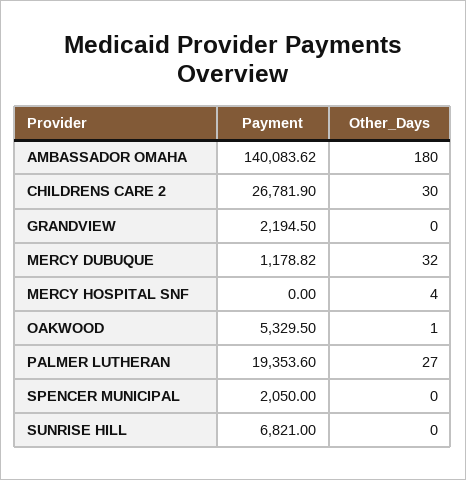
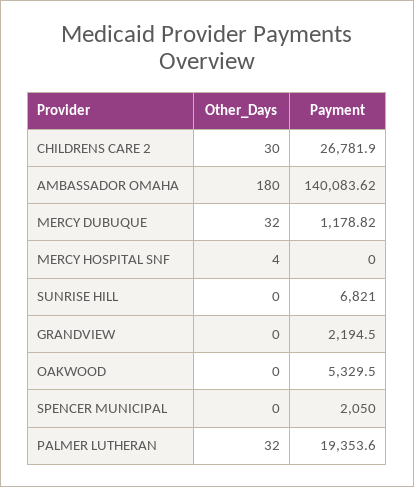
  {
    "Payment": {
      "AMBASSADOR OMAHA": 140083.62,
      "CHILDRENS CARE 2": 26781.9,
      "GRANDVIEW": 2194.5,
      "MERCY DUBUQUE": 1178.82,
      "MERCY HOSPITAL SNF": 0,
      "OAKWOOD": 5329.5,
      "PALMER LUTHERAN": 19353.6,
      "SPENCER MUNICIPAL": 2050,
      "SUNRISE HILL": 6821
    },
    "Other_Days": {
      "AMBASSADOR OMAHA": 180,
      "CHILDRENS CARE 2": 30,
      "GRANDVIEW": 0,
      "MERCY DUBUQUE": 32,
      "MERCY HOSPITAL SNF": 4,
-     "OAKWOOD": 1,
+     "OAKWOOD": 0,
-     "PALMER LUTHERAN": 27,
+     "PALMER LUTHERAN": 32,
      "SPENCER MUNICIPAL": 0,
      "SUNRISE HILL": 0
    }
  }

